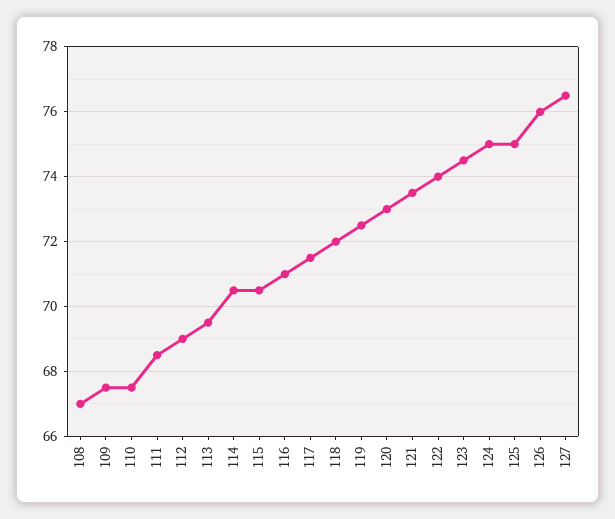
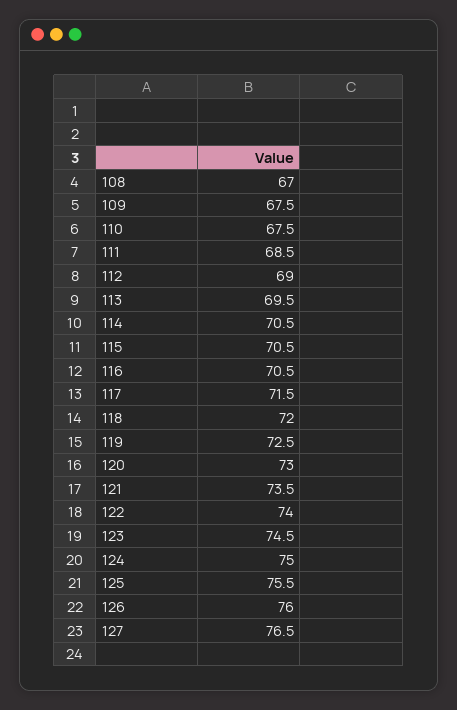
  {
    "108": 67,
    "109": 67.5,
    "110": 67.5,
    "111": 68.5,
    "112": 69,
    "113": 69.5,
    "114": 70.5,
    "115": 70.5,
-   "116": 71,
+   "116": 70.5,
    "117": 71.5,
    "118": 72,
    "119": 72.5,
    "120": 73,
    "121": 73.5,
    "122": 74,
    "123": 74.5,
    "124": 75,
-   "125": 75,
+   "125": 75.5,
    "126": 76,
    "127": 76.5
  }

